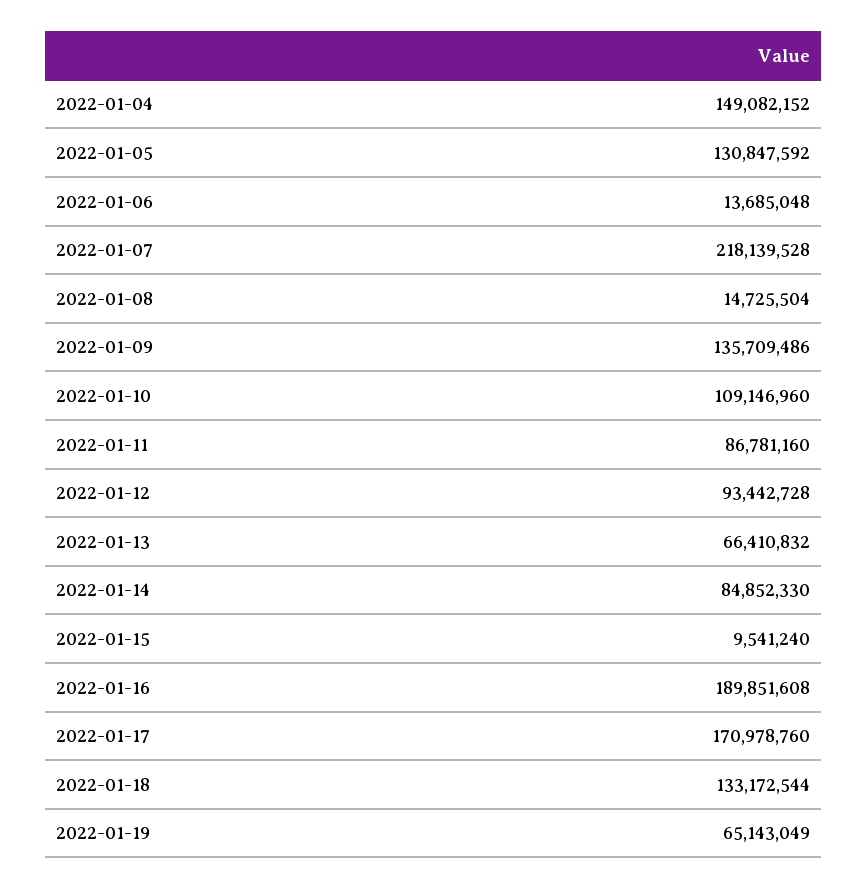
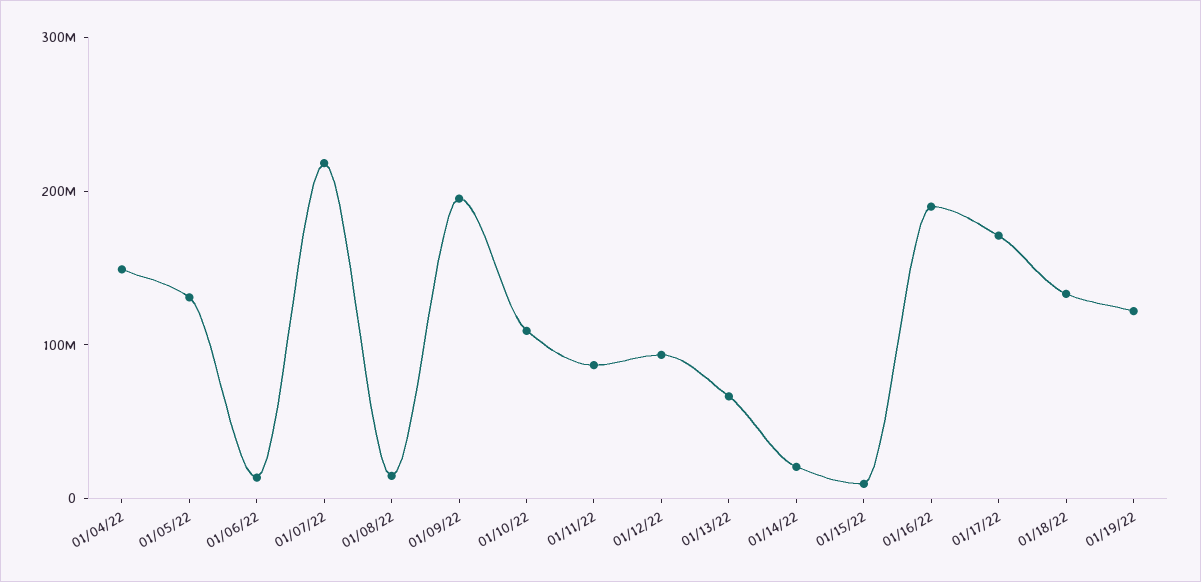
  {
    "2022-01-04": 149082152,
    "2022-01-05": 130847592,
    "2022-01-06": 13685048,
    "2022-01-07": 218139528,
    "2022-01-08": 14725504,
-   "2022-01-09": 135709486,
+   "2022-01-09": 200000000,
    "2022-01-10": 109146960,
    "2022-01-11": 86781160,
    "2022-01-12": 93442728,
    "2022-01-13": 66410832,
-   "2022-01-14": 84852330,
+   "2022-01-14": 20000000,
    "2022-01-15": 9541240,
    "2022-01-16": 189851608,
    "2022-01-17": 170978760,
    "2022-01-18": 133172544,
-   "2022-01-19": 65143049
+   "2022-01-19": 120000000
  }

